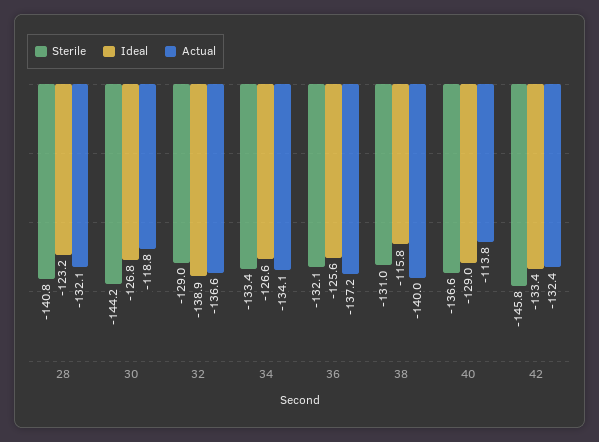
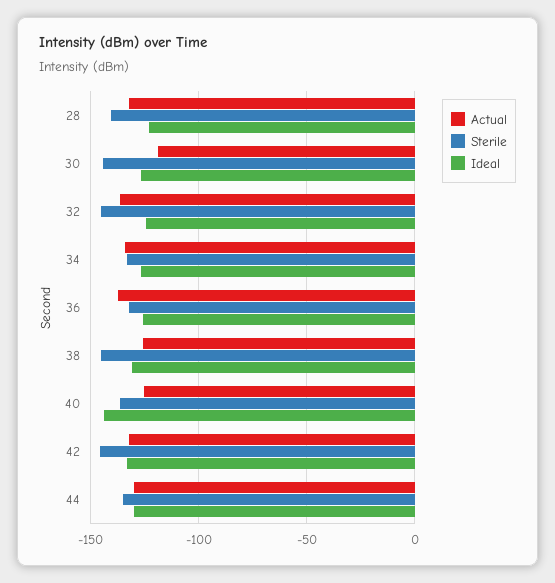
  {
    "Sterile": {
      "28": -140.8,
      "30": -144.2,
-     "32": -129,
+     "32": -145,
      "34": -133.4,
      "36": -132.1,
-     "38": -131,
+     "38": -145,
      "40": -136.6,
-     "42": -145.8
+     "42": -145.8,
+     "44": -135
    },
    "Ideal": {
      "28": -123.2,
      "30": -126.8,
-     "32": -138.9,
+     "32": -125,
      "34": -126.6,
      "36": -125.6,
-     "38": -115.8,
+     "38": -130,
-     "40": -129,
+     "40": -145,
-     "42": -133.4
+     "42": -133.4,
+     "44": -130
    },
    "Actual": {
      "28": -132.1,
      "30": -118.8,
      "32": -136.6,
      "34": -134.1,
      "36": -137.2,
-     "38": -140,
+     "38": -125,
-     "40": -113.8,
+     "40": -125,
-     "42": -132.4
+     "42": -132.4,
+     "44": -130
    }
  }

